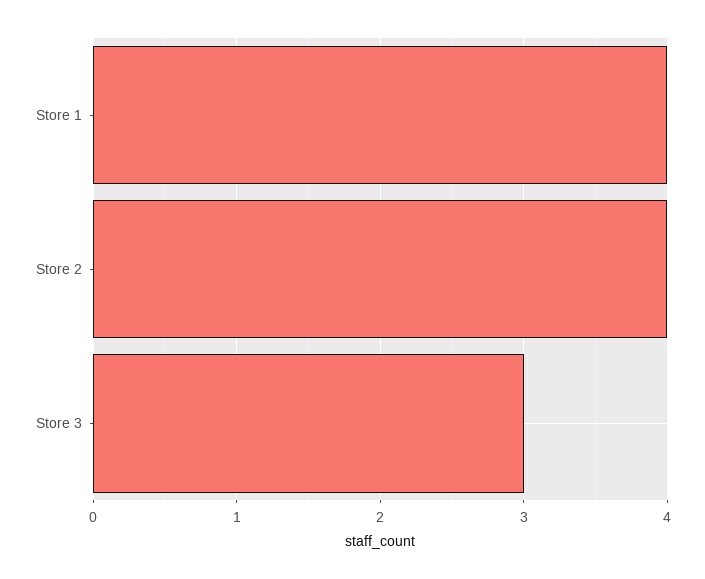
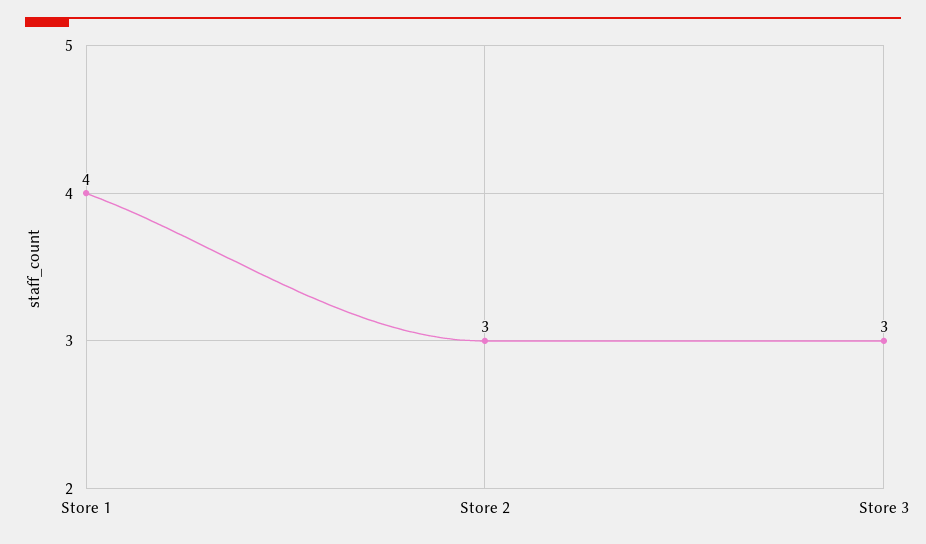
  {
    "Store 1": 4,
-   "Store 2": 4,
+   "Store 2": 3,
    "Store 3": 3
  }

